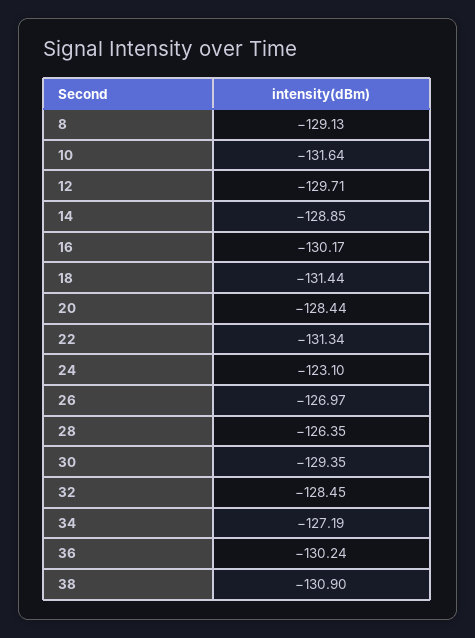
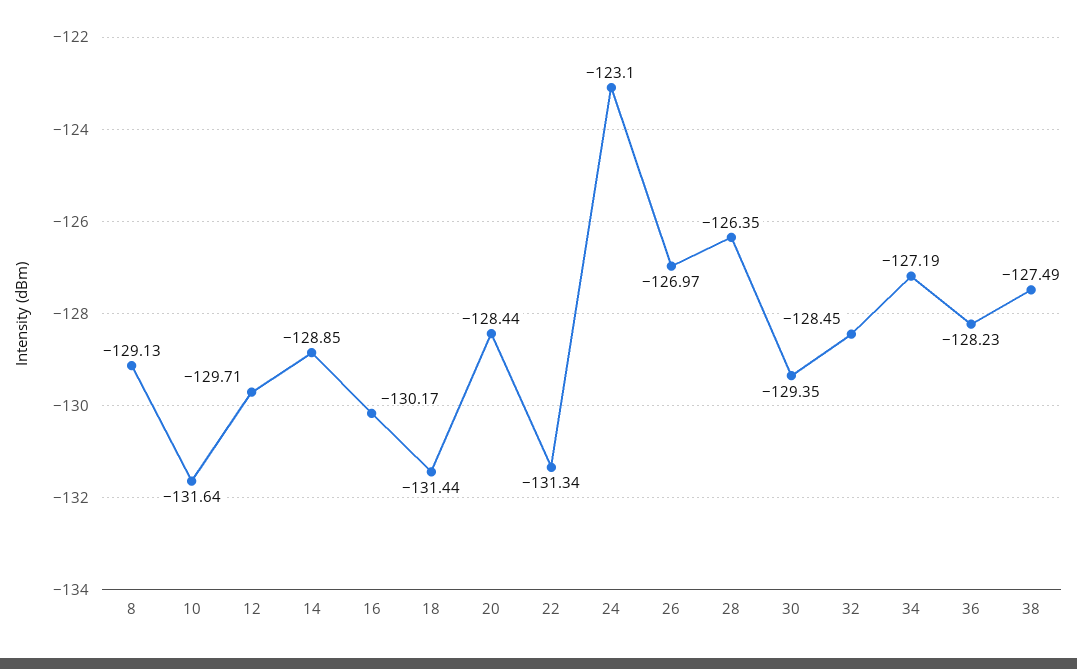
  {
    "8": -129.13,
    "10": -131.64,
    "12": -129.71,
    "14": -128.85,
    "16": -130.17,
    "18": -131.44,
    "20": -128.44,
    "22": -131.34,
    "24": -123.1,
    "26": -126.97,
    "28": -126.35,
    "30": -129.35,
    "32": -128.45,
    "34": -127.19,
-   "36": -130.24,
+   "36": -128.23,
-   "38": -130.9
+   "38": -127.49
  }

